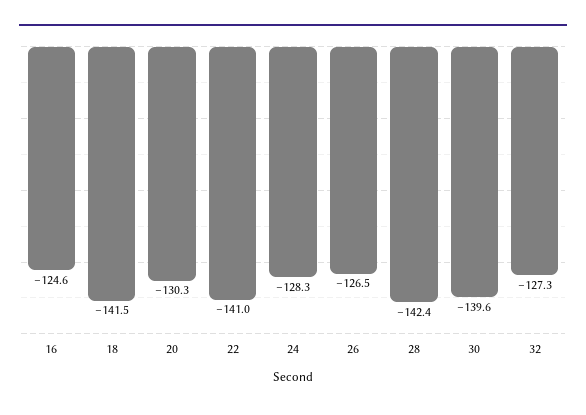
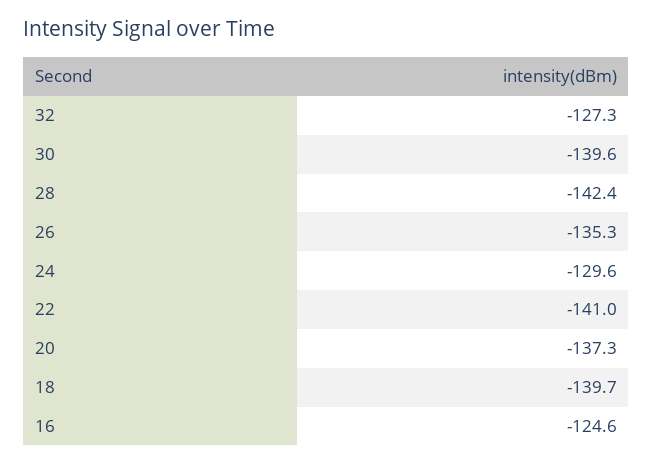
  {
    "16": -124.6,
-   "18": -141.5,
+   "18": -139.7,
-   "20": -130.3,
+   "20": -137.3,
    "22": -141,
-   "24": -128.3,
+   "24": -129.6,
-   "26": -126.5,
+   "26": -135.3,
    "28": -142.4,
    "30": -139.6,
    "32": -127.3
  }

